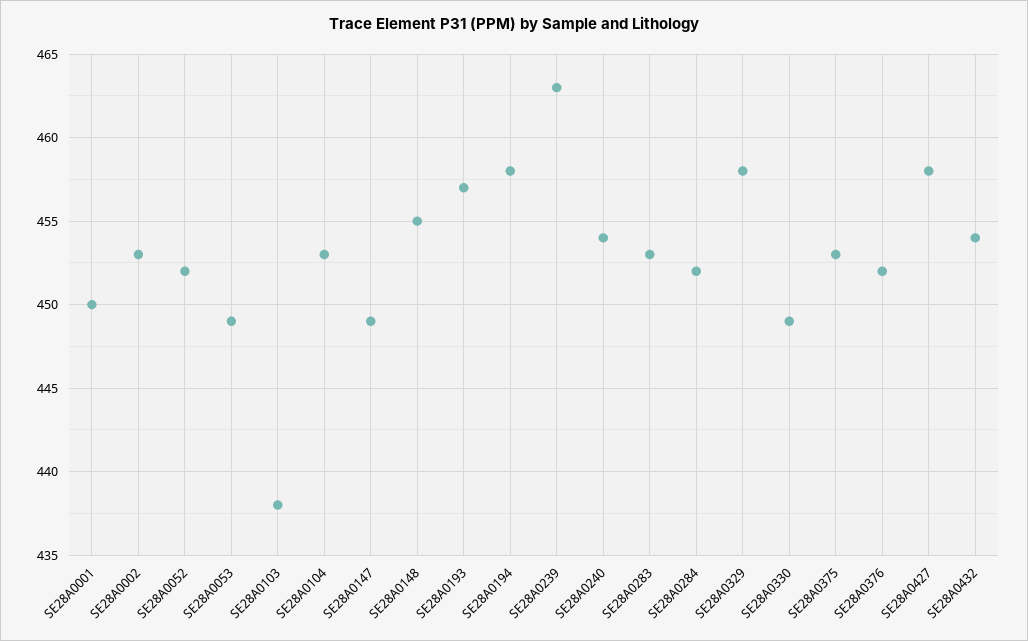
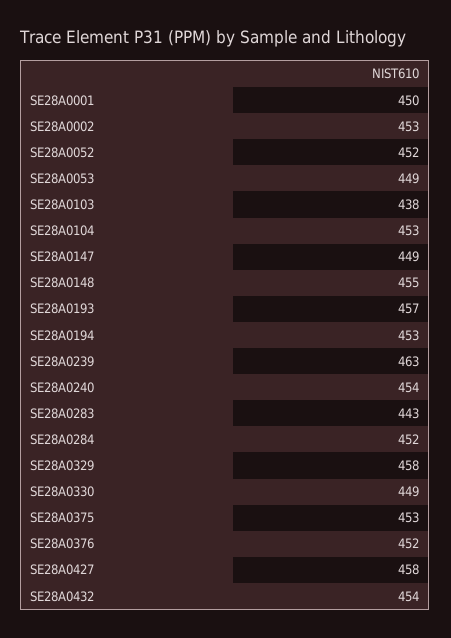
  {
    "SE28A0001": 450,
    "SE28A0002": 453,
    "SE28A0052": 452,
    "SE28A0053": 449,
    "SE28A0103": 438,
    "SE28A0104": 453,
    "SE28A0147": 449,
    "SE28A0148": 455,
    "SE28A0193": 457,
-   "SE28A0194": 458,
+   "SE28A0194": 453,
    "SE28A0239": 463,
    "SE28A0240": 454,
-   "SE28A0283": 453,
+   "SE28A0283": 443,
    "SE28A0284": 452,
    "SE28A0329": 458,
    "SE28A0330": 449,
    "SE28A0375": 453,
    "SE28A0376": 452,
    "SE28A0427": 458,
    "SE28A0432": 454
  }

